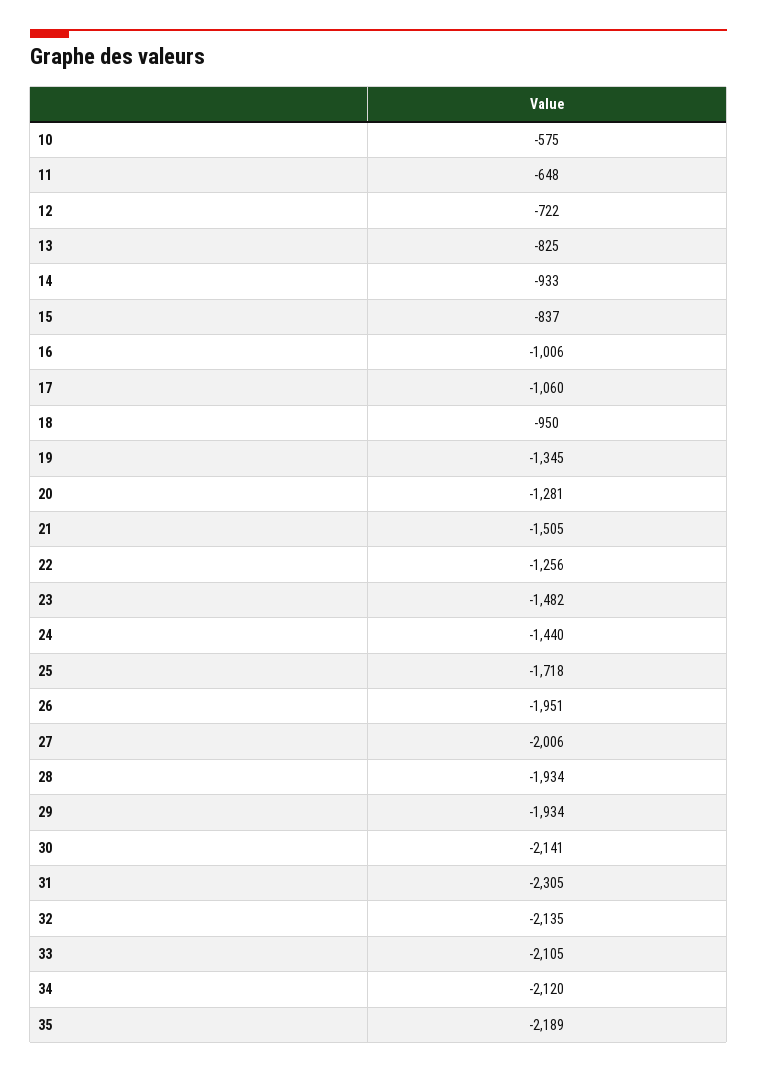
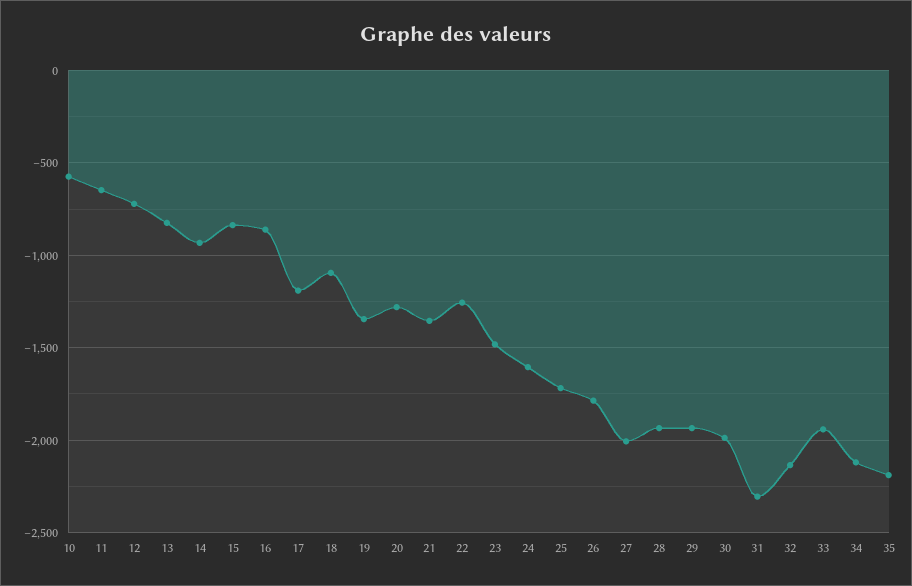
  {
    "10": -575,
    "11": -648,
    "12": -722,
    "13": -825,
    "14": -933,
    "15": -837,
-   "16": -1006,
+   "16": -850,
-   "17": -1060,
+   "17": -1200,
-   "18": -950,
+   "18": -1100,
    "19": -1345,
    "20": -1281,
-   "21": -1505,
+   "21": -1350,
    "22": -1256,
    "23": -1482,
-   "24": -1440,
+   "24": -1600,
    "25": -1718,
-   "26": -1951,
+   "26": -1800,
    "27": -2006,
    "28": -1934,
    "29": -1934,
-   "30": -2141,
+   "30": -2000,
    "31": -2305,
    "32": -2135,
-   "33": -2105,
+   "33": -1950,
    "34": -2120,
    "35": -2189
  }

